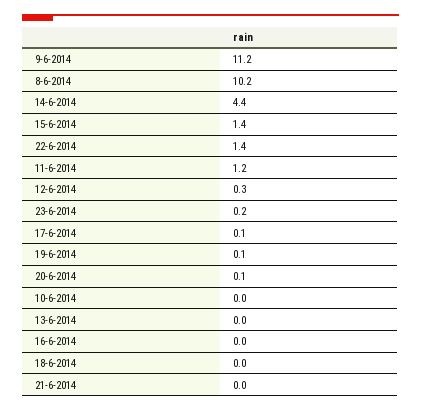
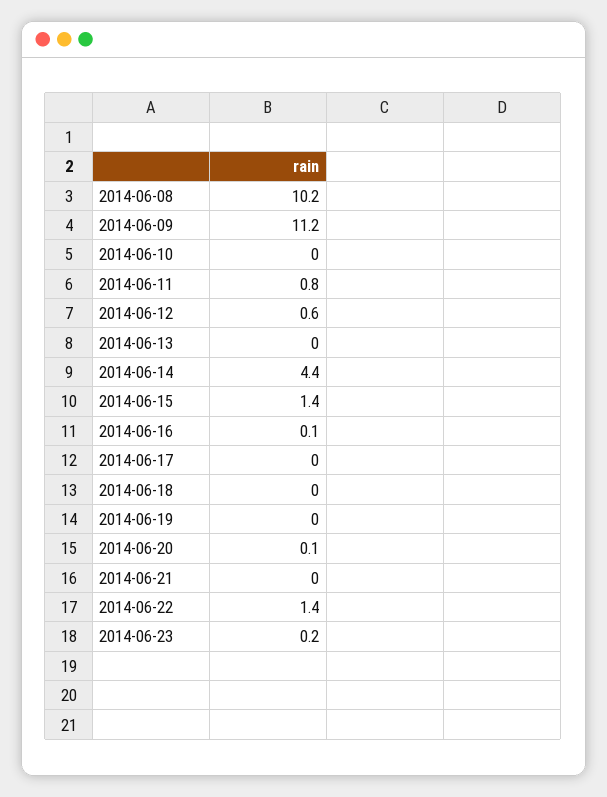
  {
    "9-6-2014": 11.2,
    "8-6-2014": 10.2,
    "14-6-2014": 4.4,
    "15-6-2014": 1.4,
    "22-6-2014": 1.4,
-   "11-6-2014": 1.2,
+   "11-6-2014": 0.8,
-   "12-6-2014": 0.3,
+   "12-6-2014": 0.6,
    "23-6-2014": 0.2,
-   "17-6-2014": 0.1,
+   "17-6-2014": 0,
-   "19-6-2014": 0.1,
+   "19-6-2014": 0,
    "20-6-2014": 0.1,
    "10-6-2014": 0,
    "13-6-2014": 0,
-   "16-6-2014": 0,
+   "16-6-2014": 0.1,
    "18-6-2014": 0,
    "21-6-2014": 0
  }

